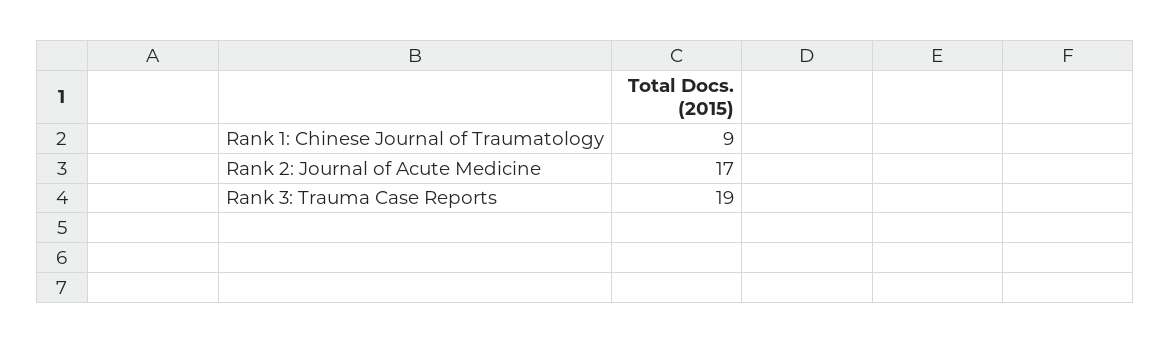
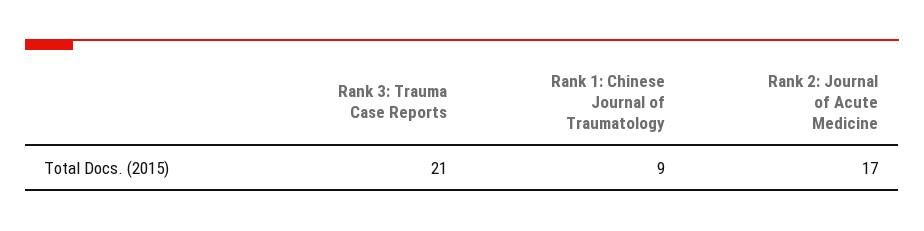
  {
    "Rank 1: Chinese Journal of Traumatology": 9,
    "Rank 2: Journal of Acute Medicine": 17,
-   "Rank 3: Trauma Case Reports": 19
+   "Rank 3: Trauma Case Reports": 21
  }

